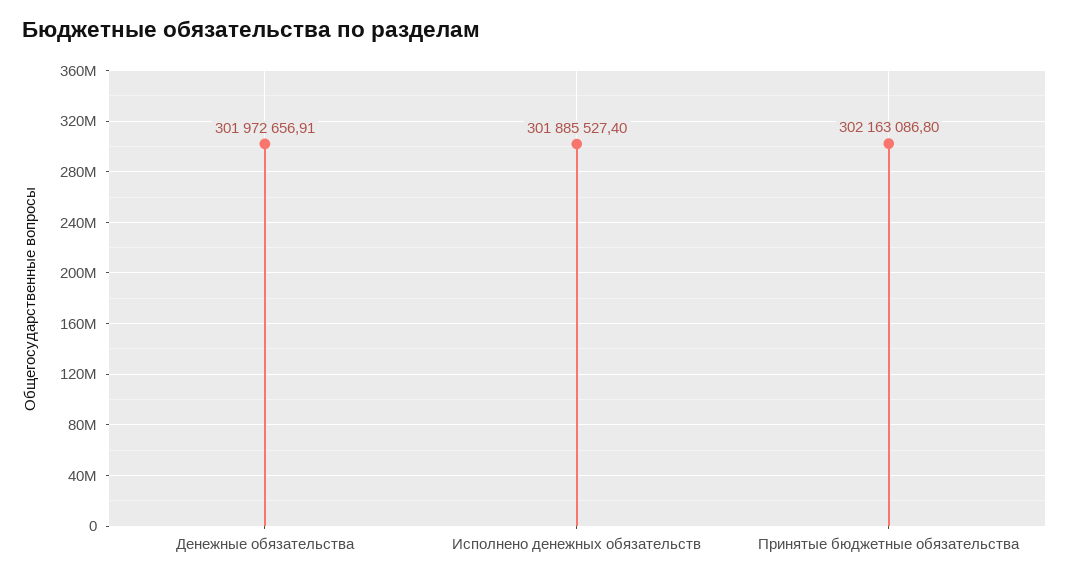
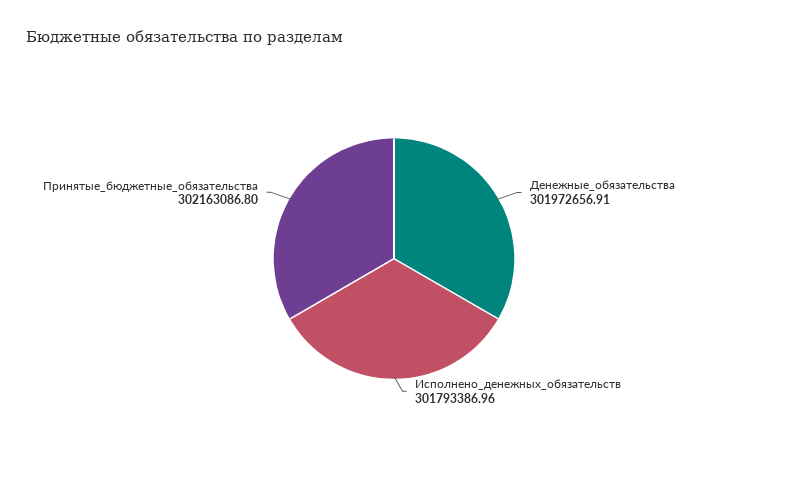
  {
    "Денежные обязательства": 301972656.91,
-   "Исполнено денежных обязательств": 301885527.4,
+   "Исполнено денежных обязательств": 301793386.96,
    "Принятые бюджетные обязательства": 302163086.8
  }

